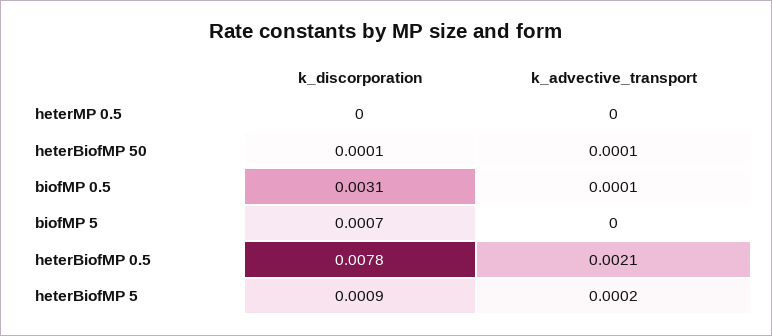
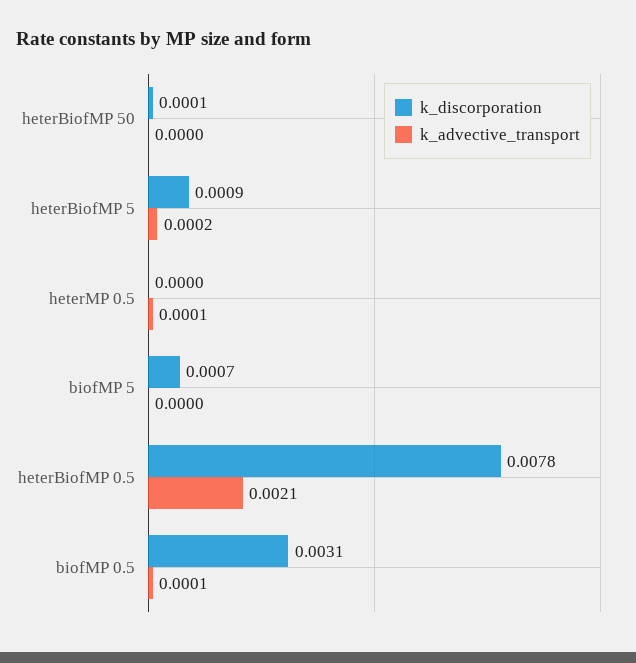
  {
    "k_discorporation": {
      "heterMP 0.5": 0,
      "heterBiofMP 50": 0.0001,
      "biofMP 0.5": 0.0031,
      "biofMP 5": 0.0007,
      "heterBiofMP 0.5": 0.0078,
      "heterBiofMP 5": 0.0009
    },
    "k_advective_transport": {
-     "heterMP 0.5": 0,
+     "heterMP 0.5": 0.0001,
-     "heterBiofMP 50": 0.0001,
+     "heterBiofMP 50": 0,
      "biofMP 0.5": 0.0001,
      "biofMP 5": 0,
      "heterBiofMP 0.5": 0.0021,
      "heterBiofMP 5": 0.0002
    }
  }

